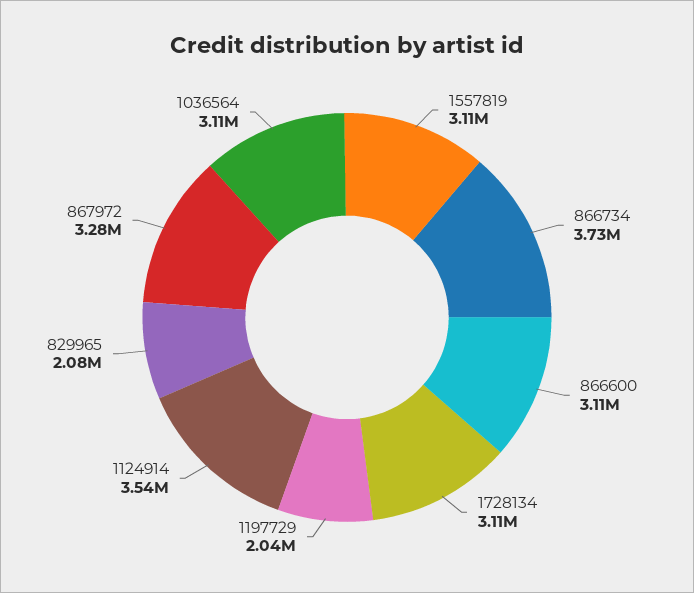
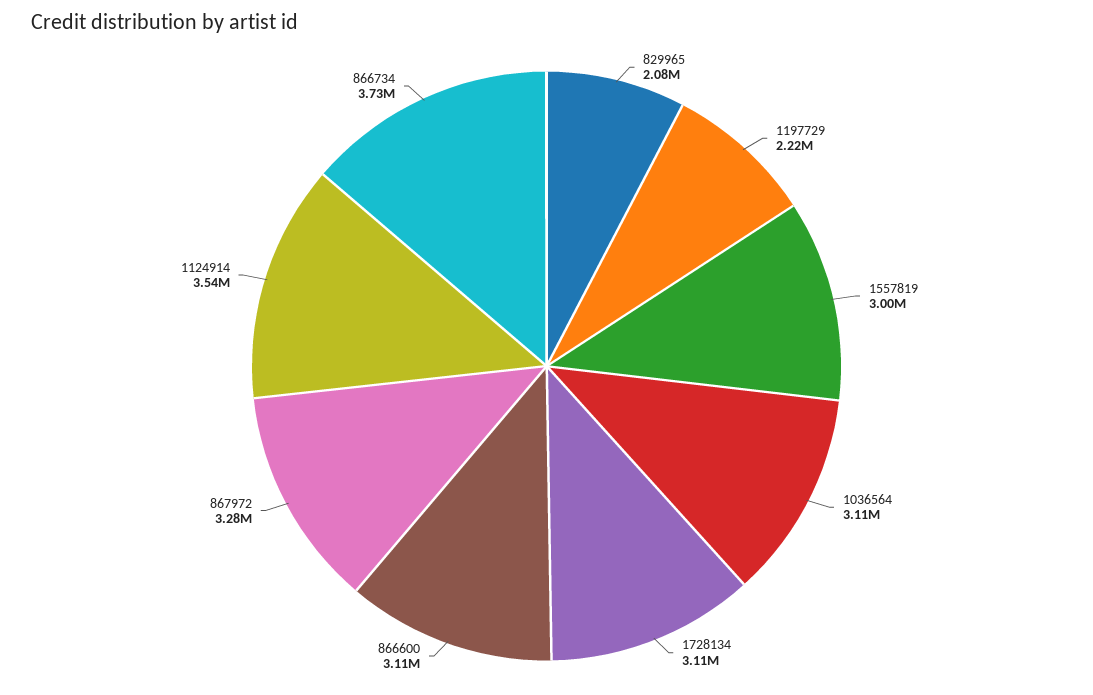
  {
-   "1557819": 3110000,
+   "1557819": 3000000,
    "866734": 3730000,
    "866600": 3110000,
    "1728134": 3110000,
-   "1197729": 2040000,
+   "1197729": 2220000,
    "1124914": 3540000,
    "829965": 2080000,
    "867972": 3280000,
    "1036564": 3110000
  }

